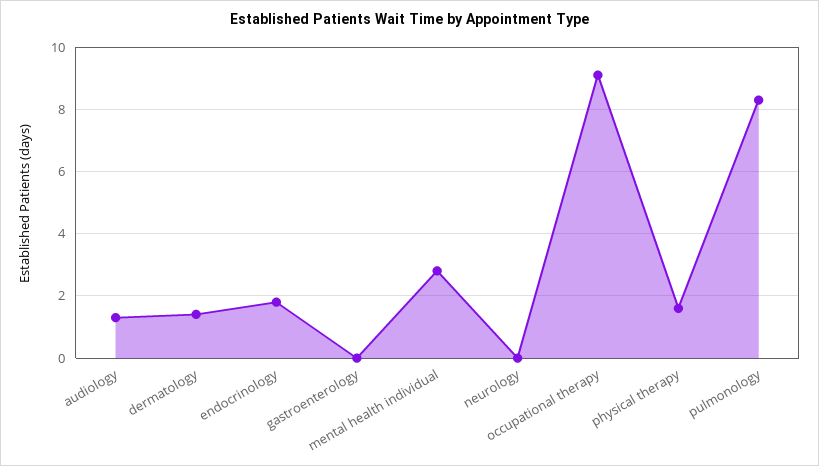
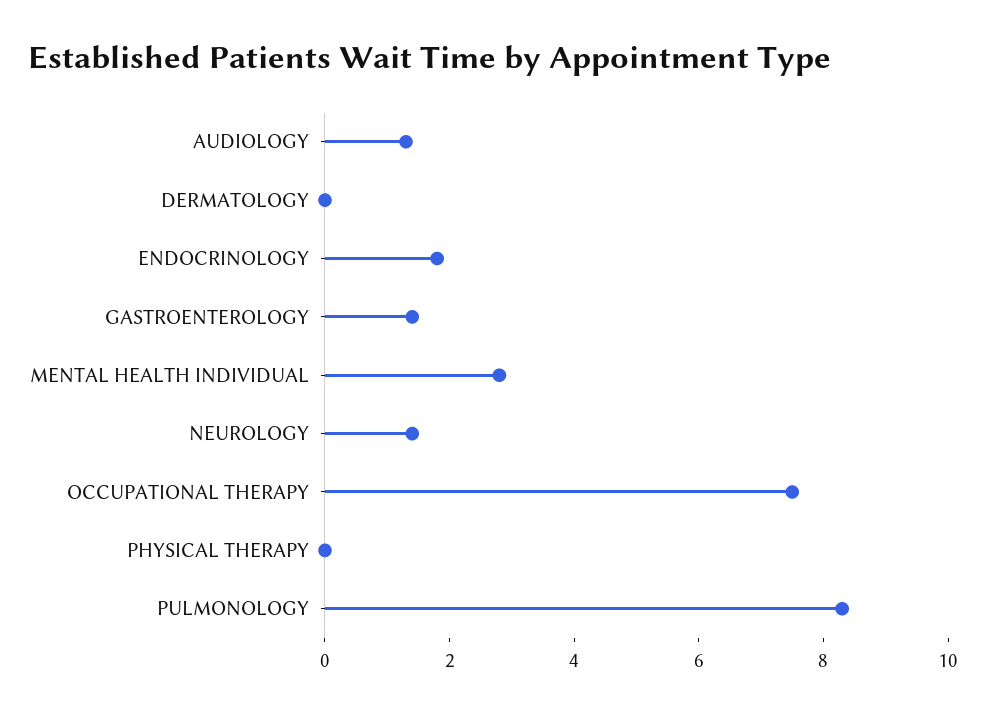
  {
    "audiology": 1.5,
-   "dermatology": 1.5,
+   "dermatology": 0,
    "endocrinology": 2,
-   "gastroenterology": 0,
+   "gastroenterology": 1.5,
    "mental health individual": 3,
-   "neurology": 0,
+   "neurology": 1.5,
-   "occupational therapy": 9,
+   "occupational therapy": 7.5,
-   "physical therapy": 1.5,
+   "physical therapy": 0,
    "pulmonology": 8.5
  }

